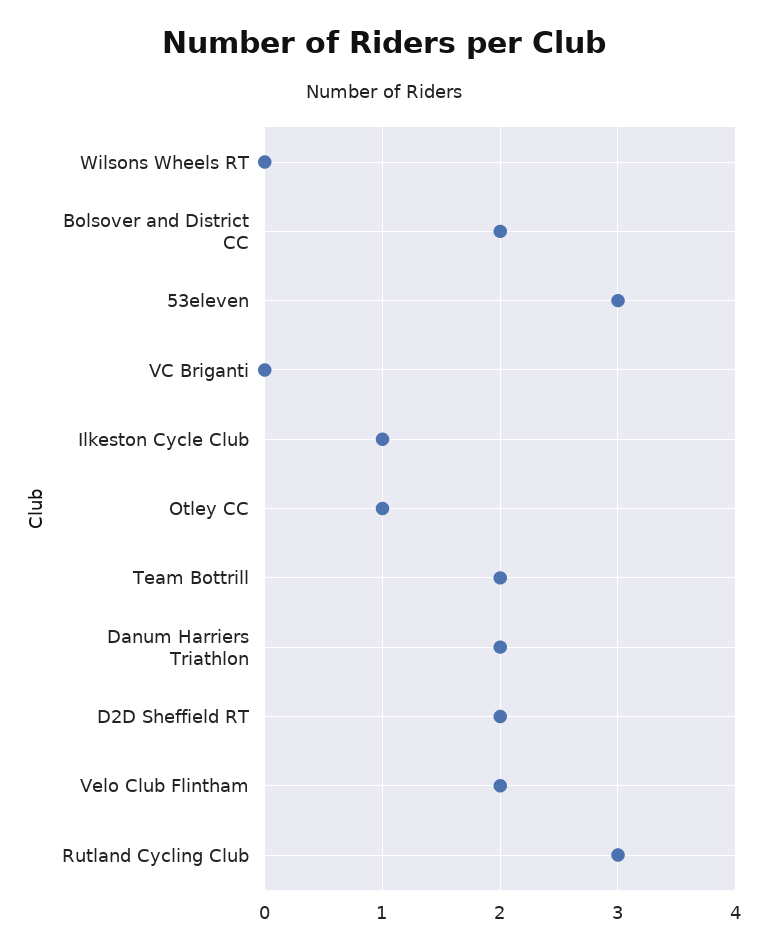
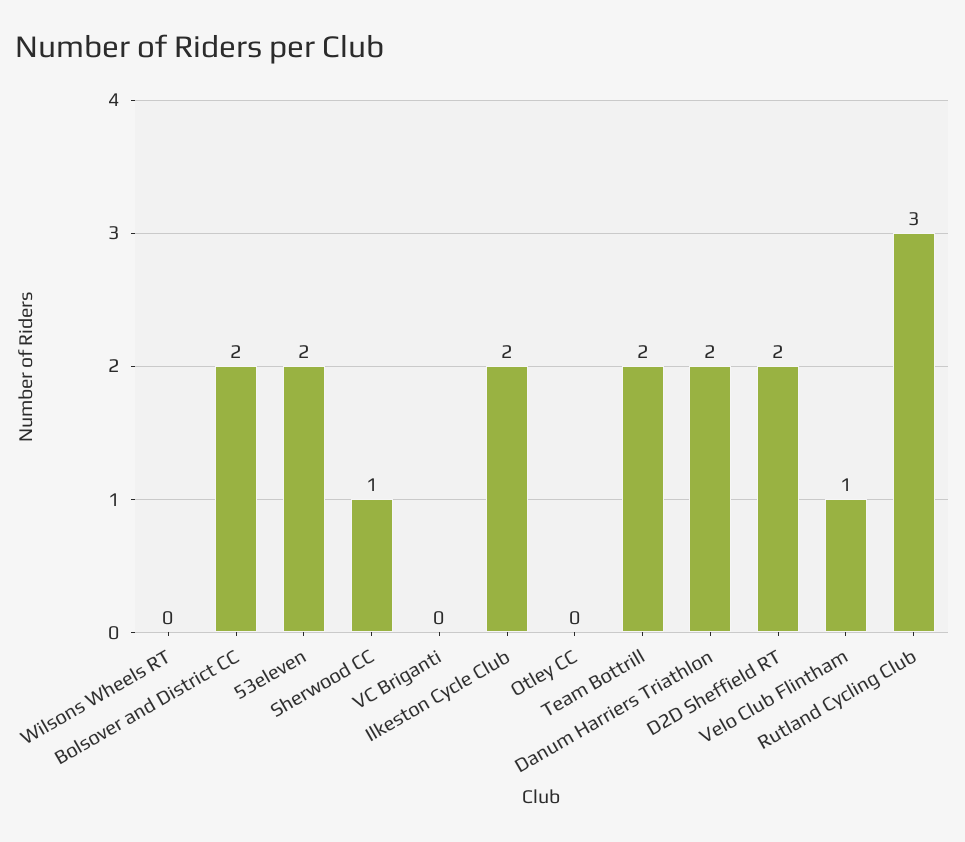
  {
    "Wilsons Wheels RT": 0,
    "Bolsover and District CC": 2,
-   "53eleven": 3,
+   "53eleven": 2,
    "VC Briganti": 0,
-   "Ilkeston Cycle Club": 1,
+   "Ilkeston Cycle Club": 2,
-   "Otley CC": 1,
+   "Otley CC": 0,
    "Team Bottrill": 2,
    "Danum Harriers Triathlon": 2,
    "D2D Sheffield RT": 2,
-   "Velo Club Flintham": 2,
+   "Velo Club Flintham": 1,
-   "Rutland Cycling Club": 3
+   "Rutland Cycling Club": 3,
+   "Sherwood CC": 1
  }

